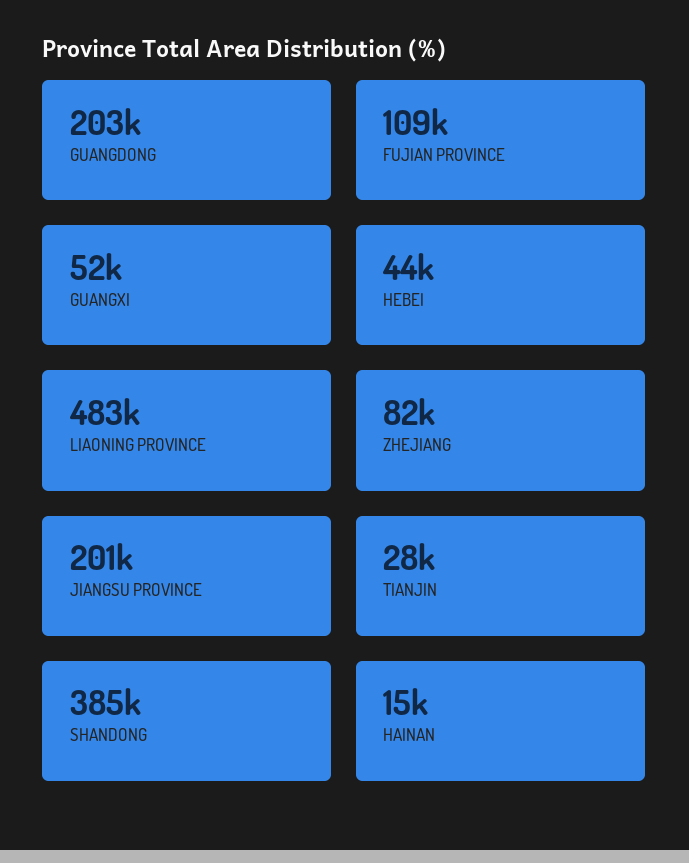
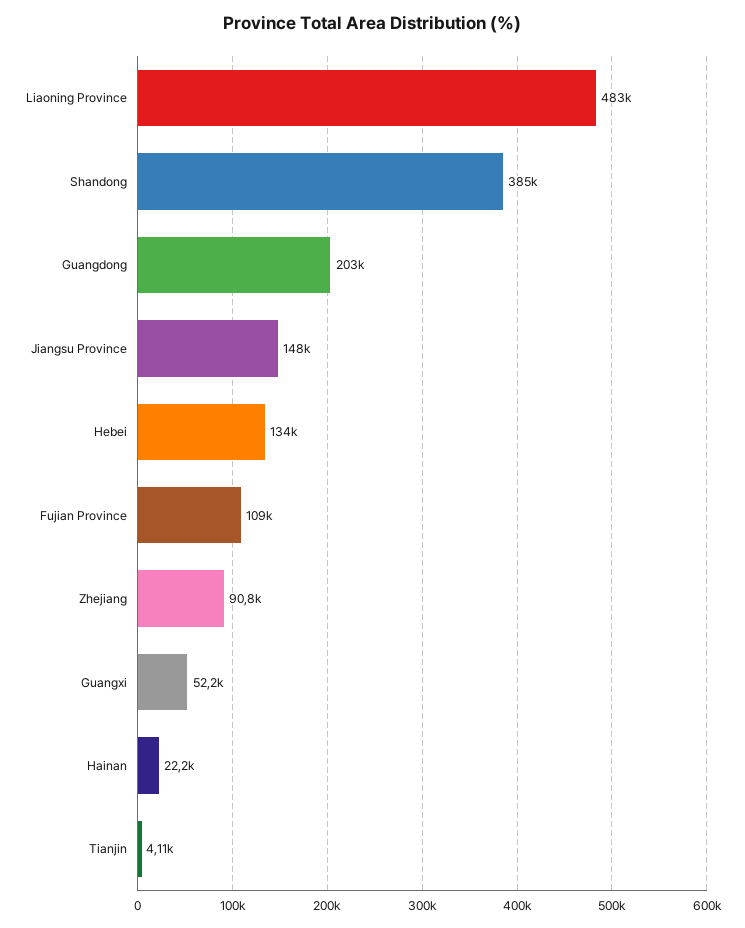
  {
    "GUANGDONG": 203000,
    "FUJIAN PROVINCE": 109000,
    "GUANGXI": 52200,
-   "HEBEI": 44000,
+   "HEBEI": 134000,
    "LIAONING PROVINCE": 483000,
-   "ZHEJIANG": 82000,
+   "ZHEJIANG": 90800,
-   "JIANGSU PROVINCE": 201000,
+   "JIANGSU PROVINCE": 148000,
-   "TIANJIN": 28000,
+   "TIANJIN": 4110,
    "SHANDONG": 385000,
-   "HAINAN": 15000
+   "HAINAN": 22200
  }

